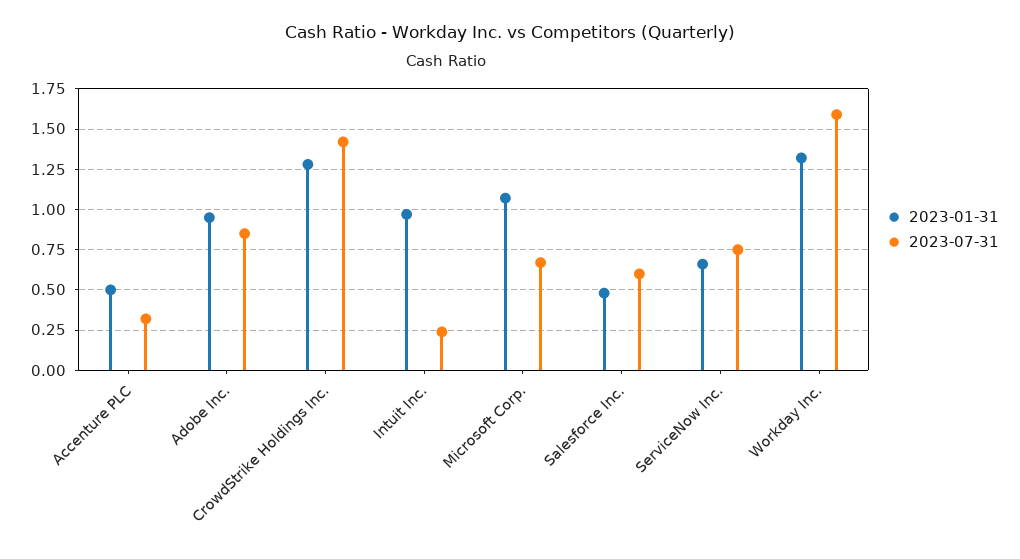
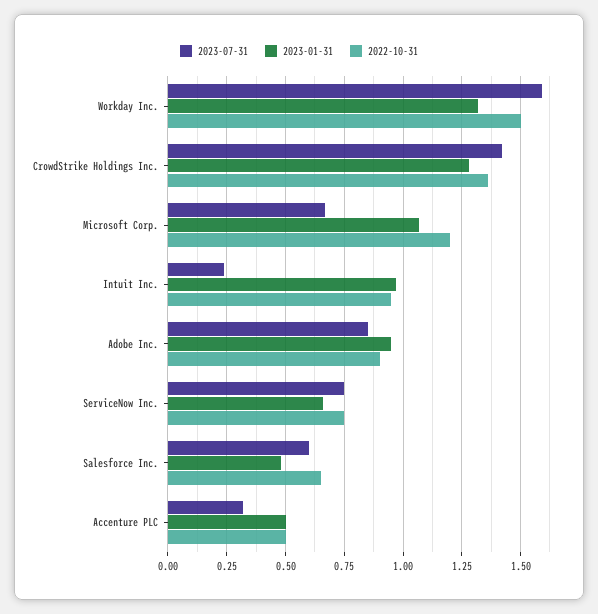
  {
    "2023-01-31": {
      "Accenture PLC": 0.5,
      "Adobe Inc.": 0.95,
      "CrowdStrike Holdings Inc.": 1.3,
      "Intuit Inc.": 0.95,
      "Microsoft Corp.": 1.05,
      "Salesforce Inc.": 0.5,
      "ServiceNow Inc.": 0.65,
      "Workday Inc.": 1.3
    },
    "2023-07-31": {
      "Accenture PLC": 0.3,
      "Adobe Inc.": 0.85,
      "CrowdStrike Holdings Inc.": 1.4,
      "Intuit Inc.": 0.25,
      "Microsoft Corp.": 0.65,
      "Salesforce Inc.": 0.6,
      "ServiceNow Inc.": 0.75,
      "Workday Inc.": 1.6
-   }
+   },
+   "2022-10-31": {
+     "Workday Inc.": 1.5,
+     "CrowdStrike Holdings Inc.": 1.35,
+     "Microsoft Corp.": 1.2,
+     "Intuit Inc.": 0.95,
+     "Adobe Inc.": 0.9,
+     "ServiceNow Inc.": 0.75,
+     "Salesforce Inc.": 0.65,
+     "Accenture PLC": 0.5
+   }
  }

